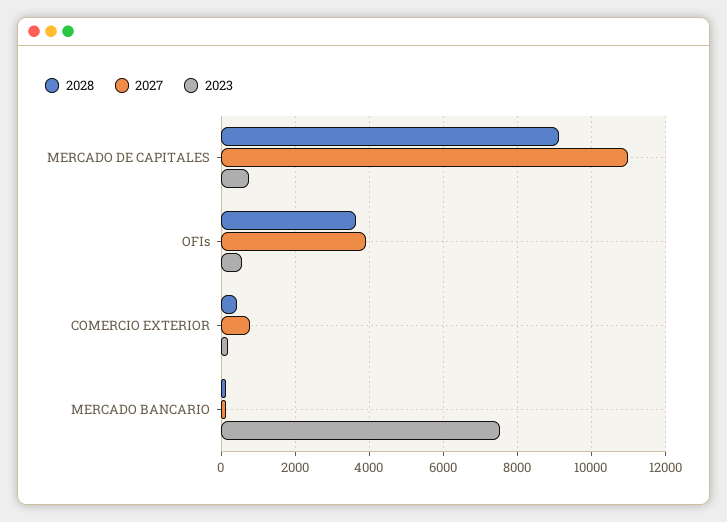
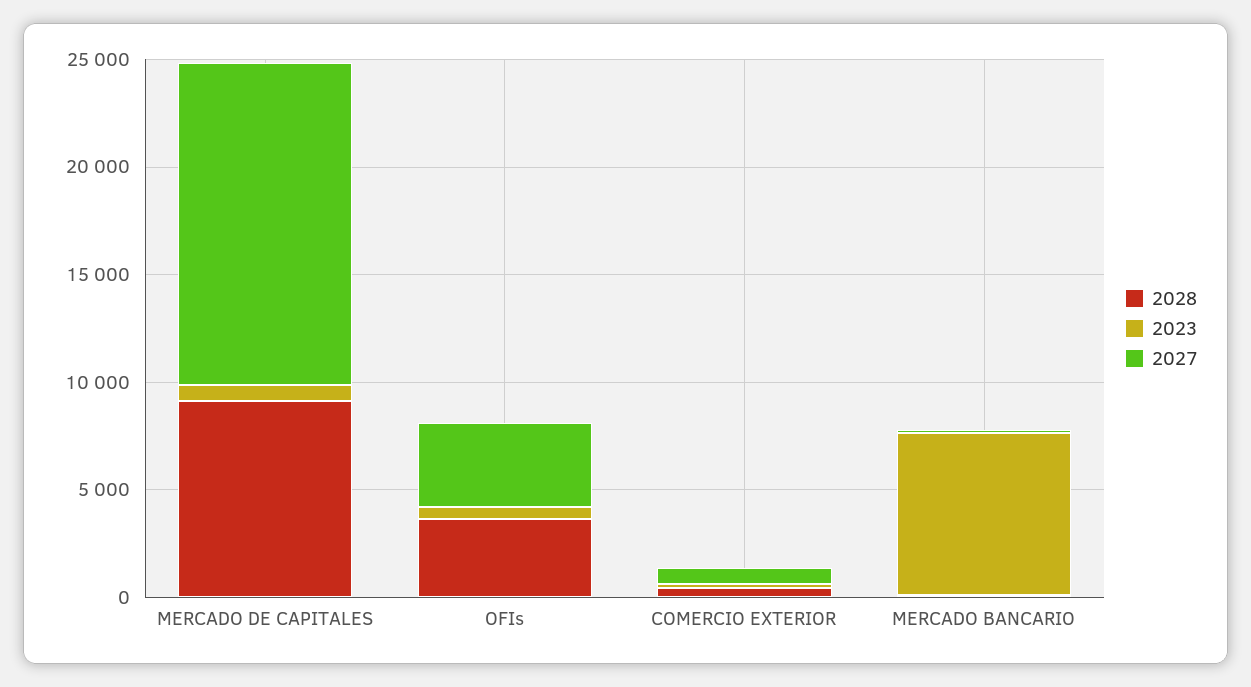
  {
    "2028": {
      "MERCADO DE CAPITALES": 9200,
      "OFIs": 3600,
      "COMERCIO EXTERIOR": 400,
      "MERCADO BANCARIO": 200
    },
    "2027": {
-     "MERCADO DE CAPITALES": 11000,
+     "MERCADO DE CAPITALES": 15000,
      "OFIs": 4000,
      "COMERCIO EXTERIOR": 800,
      "MERCADO BANCARIO": 200
    },
    "2023": {
      "MERCADO DE CAPITALES": 800,
      "OFIs": 600,
      "COMERCIO EXTERIOR": 200,
      "MERCADO BANCARIO": 7600
    }
  }

